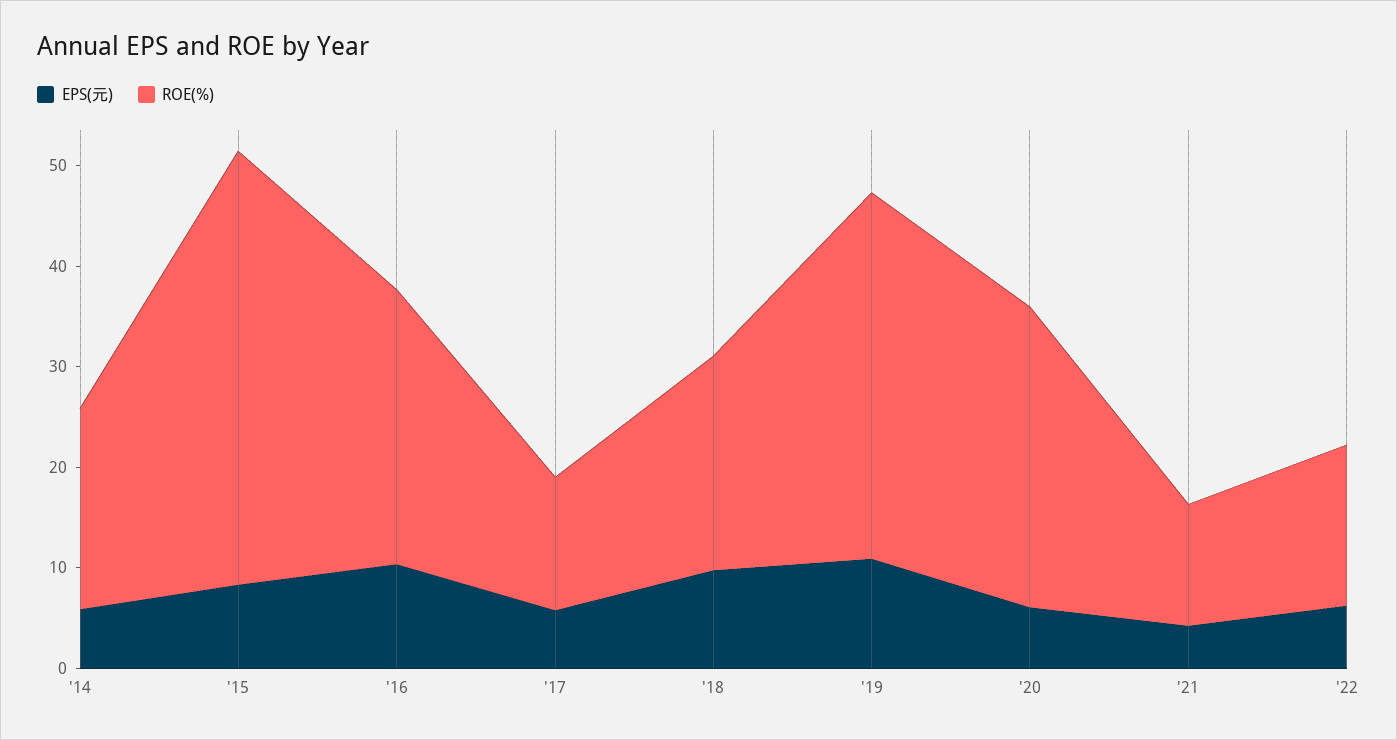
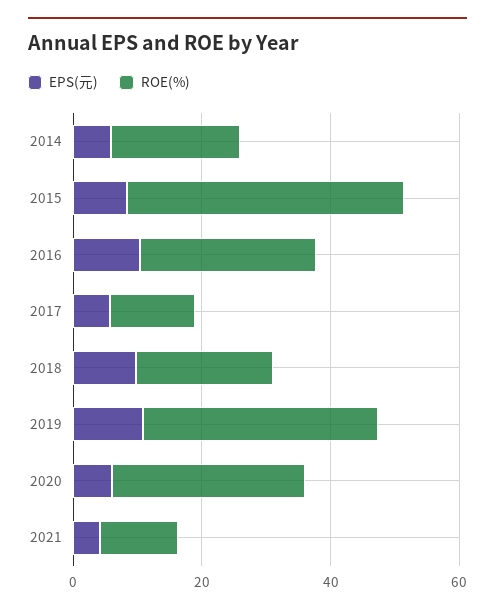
  {
    "EPS(元)": {
      "'14": 6,
      "'15": 8,
      "'16": 10,
      "'17": 6,
      "'18": 10,
      "'19": 10,
      "'20": 6,
-     "'21": 4,
+     "'21": 4
-     "'22": 6
    },
    "ROE(%)": {
      "'14": 20,
      "'15": 44,
      "'16": 28,
      "'17": 14,
      "'18": 22,
      "'19": 36,
      "'20": 30,
-     "'21": 12,
+     "'21": 12
-     "'22": 16
    }
  }

